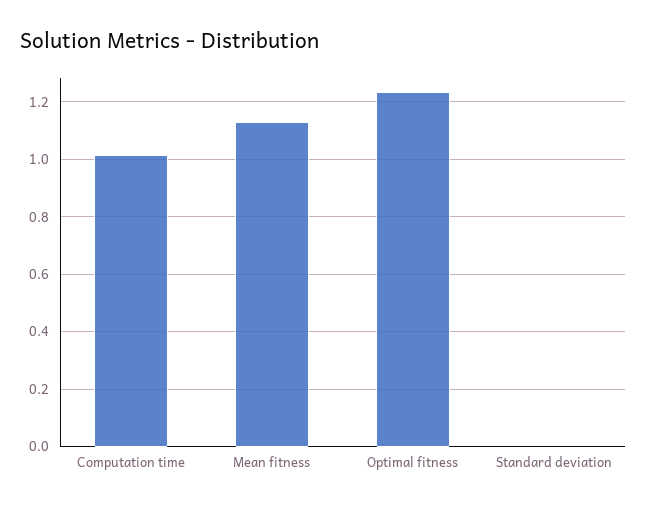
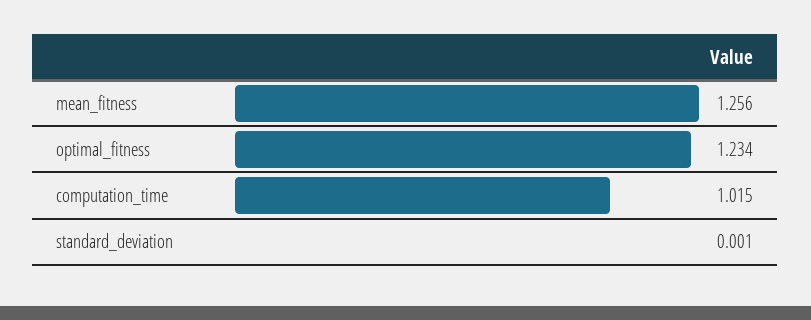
  {
    "Computation time": 1.015,
-   "Mean fitness": 1.125,
+   "Mean fitness": 1.256,
    "Optimal fitness": 1.234,
    "Standard deviation": 0.001
  }

